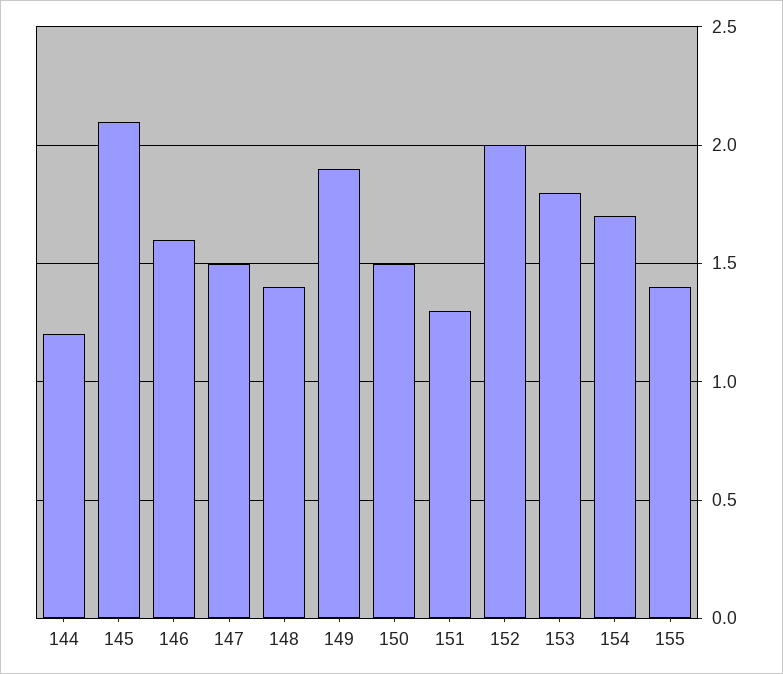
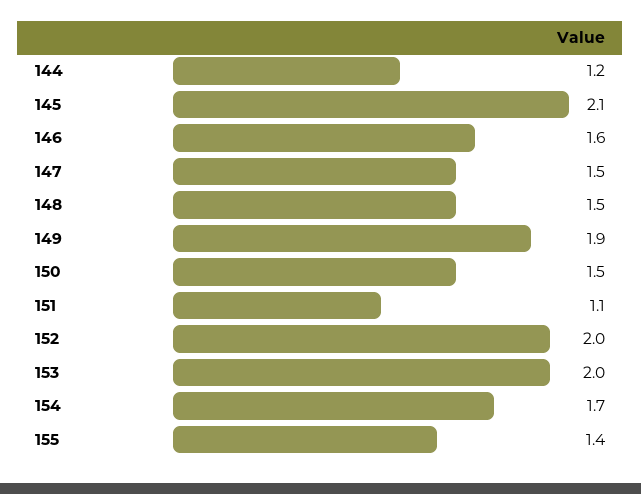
  {
    "144": 1.2,
    "145": 2.1,
    "146": 1.6,
    "147": 1.5,
-   "148": 1.4,
+   "148": 1.5,
    "149": 1.9,
    "150": 1.5,
-   "151": 1.3,
+   "151": 1.1,
    "152": 2,
-   "153": 1.8,
+   "153": 2,
    "154": 1.7,
    "155": 1.4
  }

